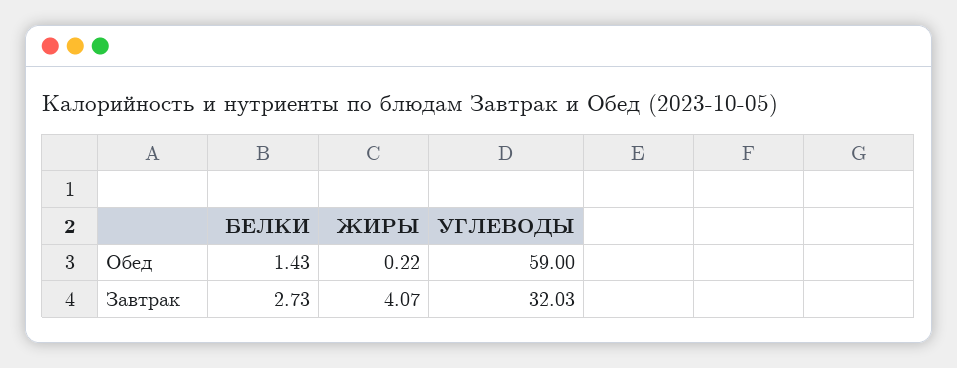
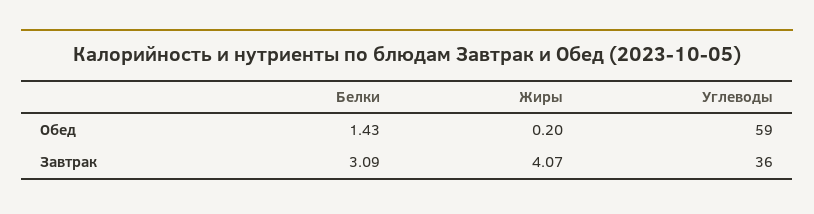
  {
    "БЕЛКИ": {
      "Обед": 1.43,
-     "Завтрак": 2.73
+     "Завтрак": 3.09
    },
    "ЖИРЫ": {
-     "Обед": 0.22,
+     "Обед": 0.2,
      "Завтрак": 4.07
    },
    "УГЛЕВОДЫ": {
      "Обед": 59,
-     "Завтрак": 32.03
+     "Завтрак": 36
    }
  }

